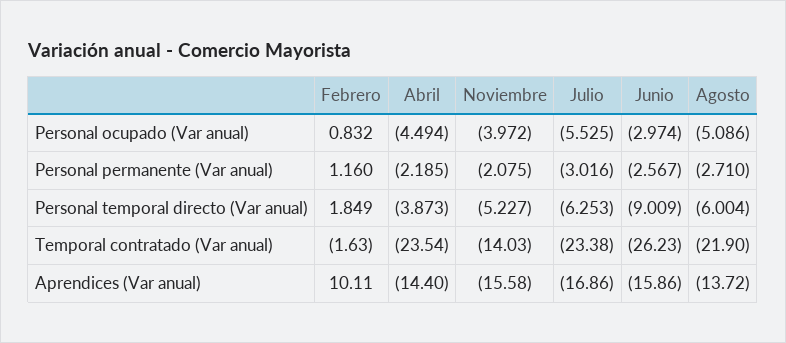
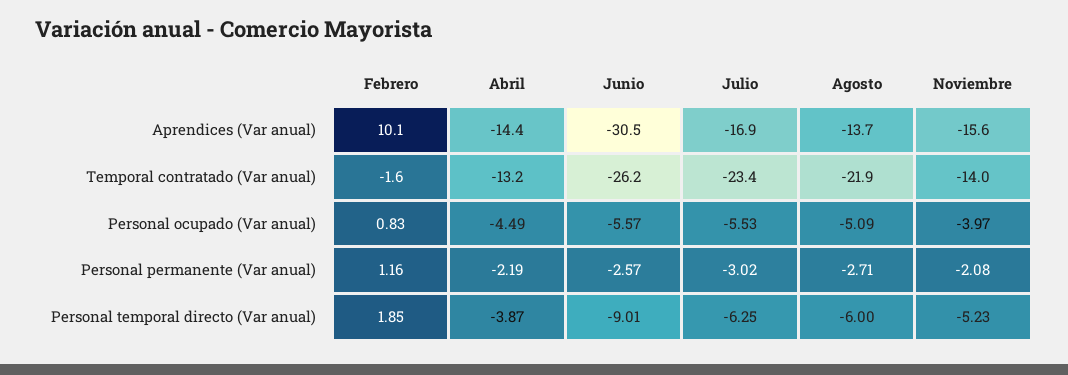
  {
    "Febrero": {
      "Personal ocupado (Var anual)": 0.832,
      "Personal permanente (Var anual)": 1.16,
      "Personal temporal directo (Var anual)": 1.849,
      "Temporal contratado (Var anual)": -1.63,
      "Aprendices (Var anual)": 10.11
    },
    "Abril": {
      "Personal ocupado (Var anual)": -4.494,
      "Personal permanente (Var anual)": -2.185,
      "Personal temporal directo (Var anual)": -3.873,
-     "Temporal contratado (Var anual)": -23.54,
+     "Temporal contratado (Var anual)": -13.2,
      "Aprendices (Var anual)": -14.4
    },
    "Noviembre": {
      "Personal ocupado (Var anual)": -3.972,
      "Personal permanente (Var anual)": -2.075,
      "Personal temporal directo (Var anual)": -5.227,
      "Temporal contratado (Var anual)": -14.03,
      "Aprendices (Var anual)": -15.58
    },
    "Julio": {
      "Personal ocupado (Var anual)": -5.525,
      "Personal permanente (Var anual)": -3.016,
      "Personal temporal directo (Var anual)": -6.253,
      "Temporal contratado (Var anual)": -23.38,
      "Aprendices (Var anual)": -16.86
    },
    "Junio": {
-     "Personal ocupado (Var anual)": -2.974,
+     "Personal ocupado (Var anual)": -5.57,
      "Personal permanente (Var anual)": -2.567,
      "Personal temporal directo (Var anual)": -9.009,
      "Temporal contratado (Var anual)": -26.23,
-     "Aprendices (Var anual)": -15.86
+     "Aprendices (Var anual)": -30.5
    },
    "Agosto": {
      "Personal ocupado (Var anual)": -5.086,
      "Personal permanente (Var anual)": -2.71,
      "Personal temporal directo (Var anual)": -6.004,
      "Temporal contratado (Var anual)": -21.9,
      "Aprendices (Var anual)": -13.72
    }
  }

